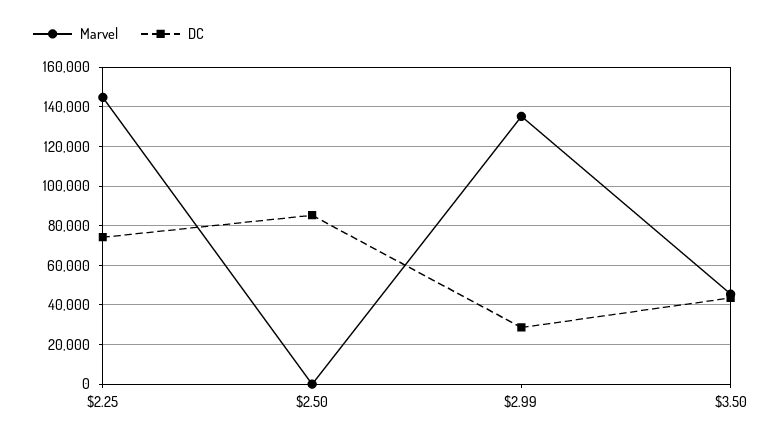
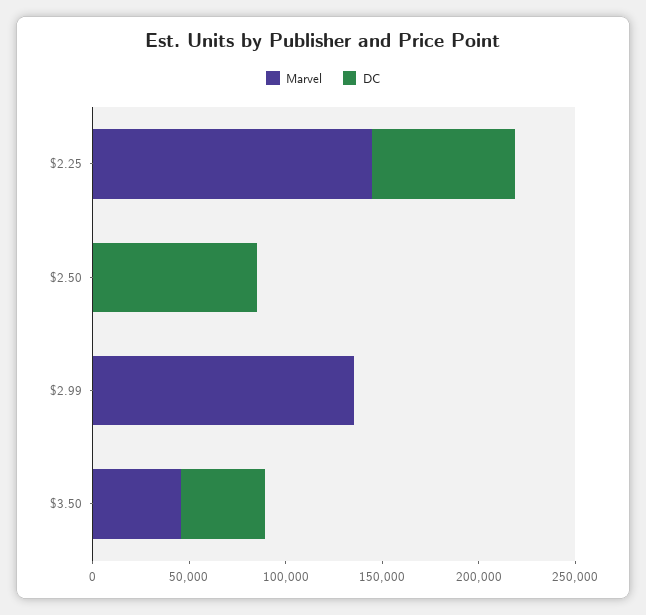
  {
    "Marvel": {
      "$2.25": 145000,
      "$2.50": 0,
      "$2.99": 135000,
      "$3.50": 45000
    },
    "DC": {
      "$2.25": 75000,
      "$2.50": 85000,
-     "$2.99": 30000,
+     "$2.99": 0,
      "$3.50": 45000
    }
  }

